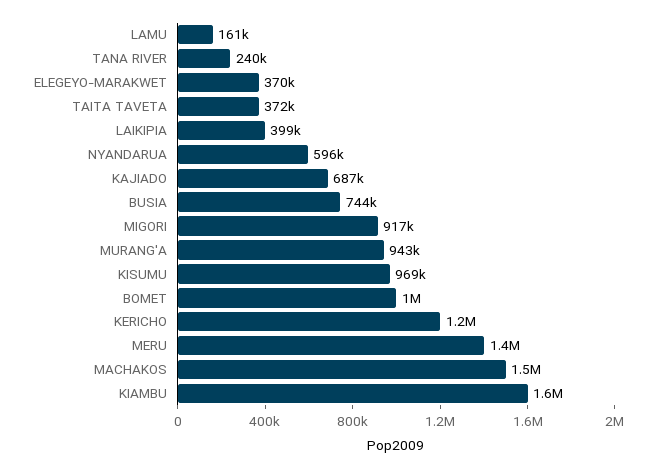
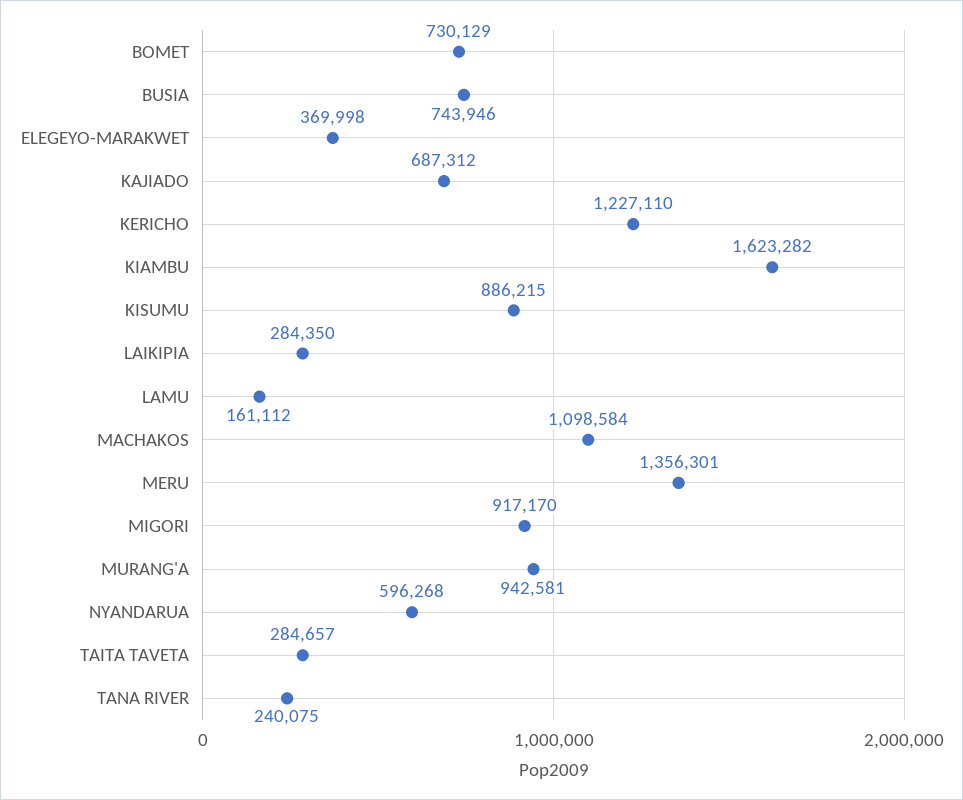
  {
    "LAMU": 161112,
    "TANA RIVER": 240075,
    "ELEGEYO-MARAKWET": 369998,
-   "TAITA TAVETA": 372000,
+   "TAITA TAVETA": 284657,
-   "LAIKIPIA": 399000,
+   "LAIKIPIA": 284350,
    "NYANDARUA": 596268,
    "KAJIADO": 687312,
    "BUSIA": 743946,
    "MIGORI": 917170,
    "MURANG'A": 942581,
-   "KISUMU": 969000,
+   "KISUMU": 886215,
-   "BOMET": 1000000,
+   "BOMET": 730129,
    "KERICHO": 1227110,
    "MERU": 1356301,
-   "MACHAKOS": 1500000,
+   "MACHAKOS": 1098584,
    "KIAMBU": 1623282
  }

